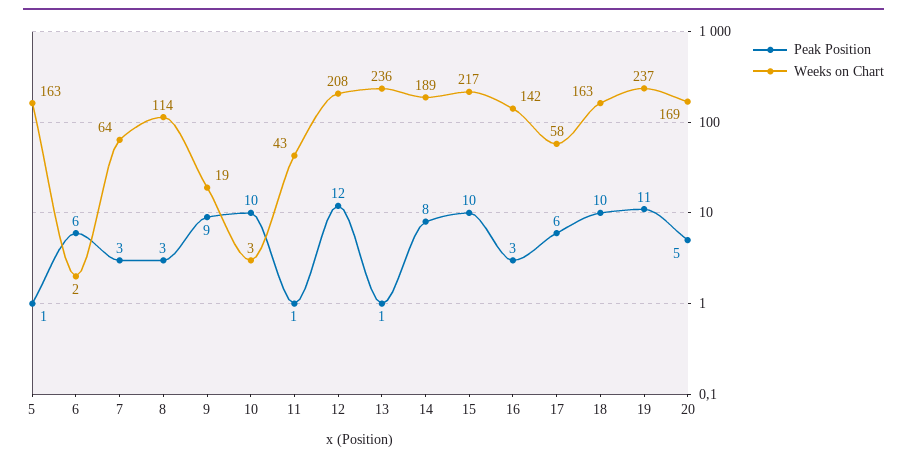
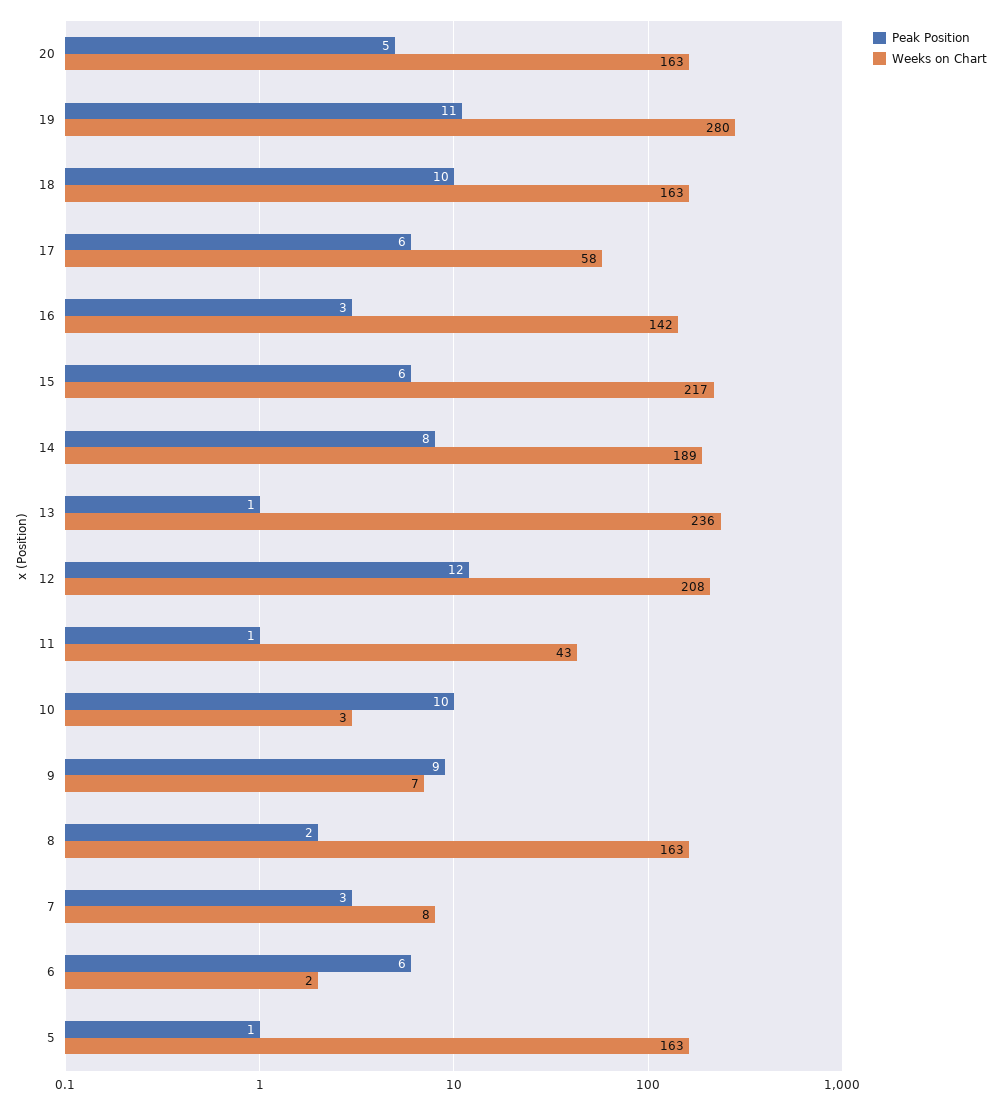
  {
    "Peak Position": {
      "5": 1,
      "6": 6,
      "7": 3,
-     "8": 3,
+     "8": 2,
      "9": 9,
      "10": 10,
      "11": 1,
      "12": 12,
      "13": 1,
      "14": 8,
-     "15": 10,
+     "15": 6,
      "16": 3,
      "17": 6,
      "18": 10,
      "19": 11,
      "20": 5
    },
    "Weeks on Chart": {
      "5": 163,
      "6": 2,
-     "7": 64,
+     "7": 8,
-     "8": 114,
+     "8": 163,
-     "9": 19,
+     "9": 7,
      "10": 3,
      "11": 43,
      "12": 208,
      "13": 236,
      "14": 189,
      "15": 217,
      "16": 142,
      "17": 58,
      "18": 163,
-     "19": 237,
+     "19": 280,
-     "20": 169
+     "20": 163
    }
  }

